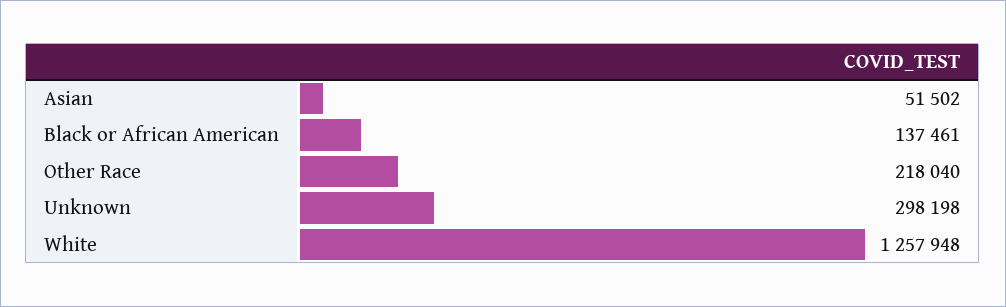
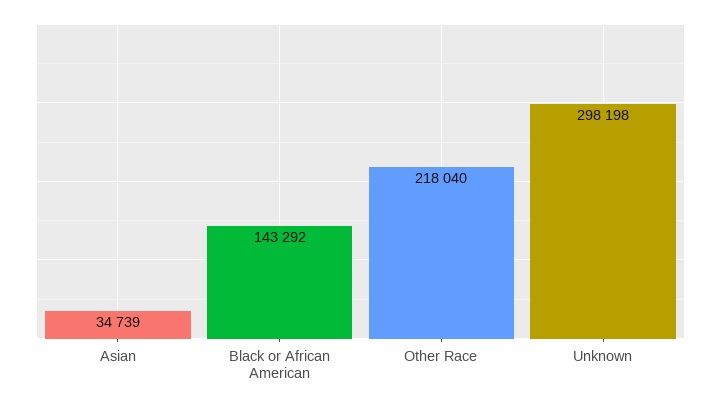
  {
-   "Asian": 51502,
+   "Asian": 34739,
-   "Black or African American": 137461,
+   "Black or African American": 143292,
    "Other Race": 218040,
-   "Unknown": 298198,
+   "Unknown": 298198
-   "White": 1257948
  }

